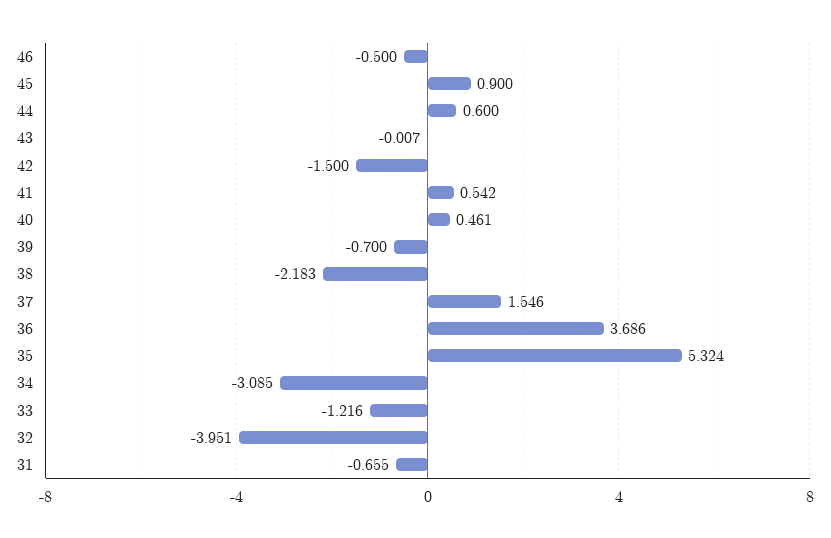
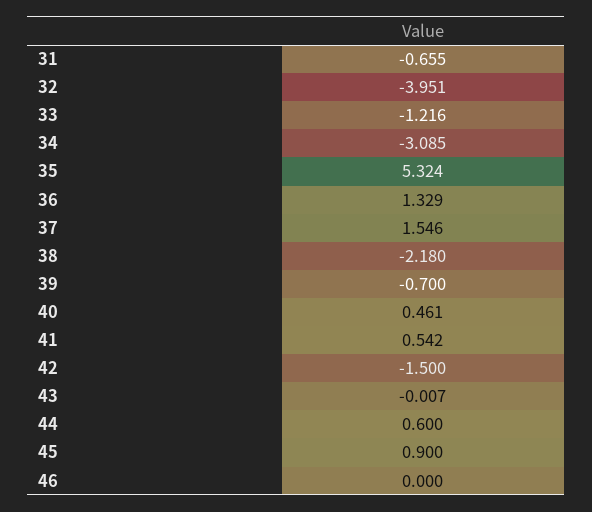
  {
-   "46": -0.5,
+   "46": 0,
    "45": 0.9,
    "44": 0.6,
    "43": -0.007,
    "42": -1.5,
    "41": 0.542,
    "40": 0.461,
    "39": -0.7,
-   "38": -2.183,
+   "38": -2.18,
    "37": 1.546,
-   "36": 3.686,
+   "36": 1.329,
    "35": 5.324,
    "34": -3.085,
    "33": -1.216,
    "32": -3.951,
    "31": -0.655
  }

